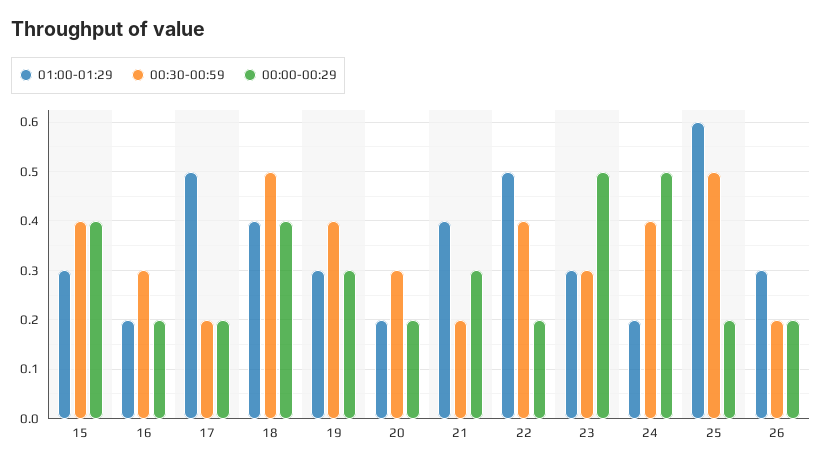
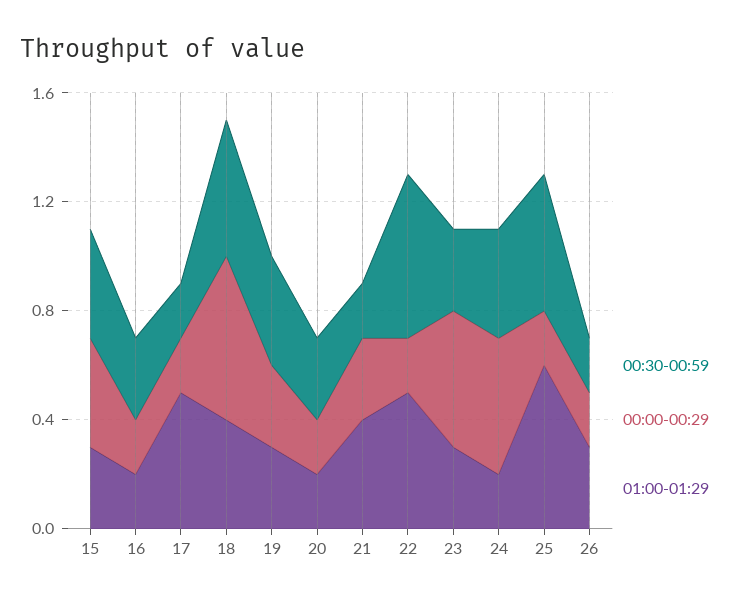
  {
    "01:00-01:29": {
      "15": 0.3,
      "16": 0.2,
      "17": 0.5,
      "18": 0.4,
      "19": 0.3,
      "20": 0.2,
      "21": 0.4,
      "22": 0.5,
      "23": 0.3,
      "24": 0.2,
      "25": 0.6,
      "26": 0.3
    },
    "00:30-00:59": {
      "15": 0.4,
      "16": 0.3,
      "17": 0.2,
      "18": 0.5,
      "19": 0.4,
      "20": 0.3,
      "21": 0.2,
-     "22": 0.4,
+     "22": 0.6,
      "23": 0.3,
      "24": 0.4,
      "25": 0.5,
      "26": 0.2
    },
    "00:00-00:29": {
      "15": 0.4,
      "16": 0.2,
      "17": 0.2,
-     "18": 0.4,
+     "18": 0.6,
      "19": 0.3,
      "20": 0.2,
      "21": 0.3,
      "22": 0.2,
      "23": 0.5,
      "24": 0.5,
      "25": 0.2,
      "26": 0.2
    }
  }

